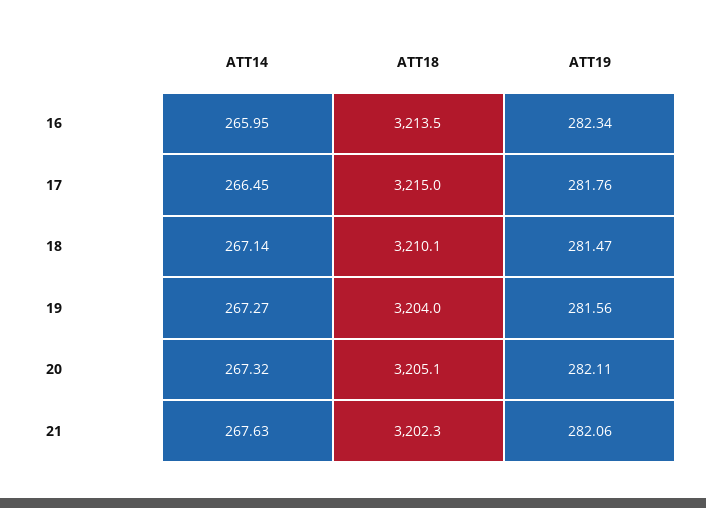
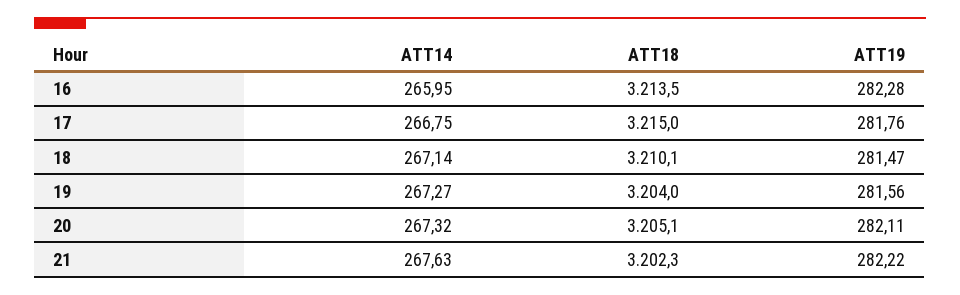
  {
    "ATT14": {
      "16": 265.95,
-     "17": 266.45,
+     "17": 266.75,
      "18": 267.14,
      "19": 267.27,
      "20": 267.32,
      "21": 267.63
    },
    "ATT18": {
      "16": 3213.5,
      "17": 3215,
      "18": 3210.1,
      "19": 3204,
      "20": 3205.1,
      "21": 3202.3
    },
    "ATT19": {
-     "16": 282.34,
+     "16": 282.28,
      "17": 281.76,
      "18": 281.47,
      "19": 281.56,
      "20": 282.11,
-     "21": 282.06
+     "21": 282.22
    }
  }

